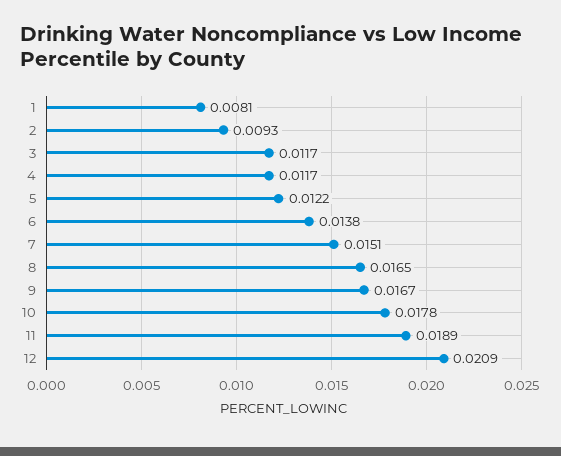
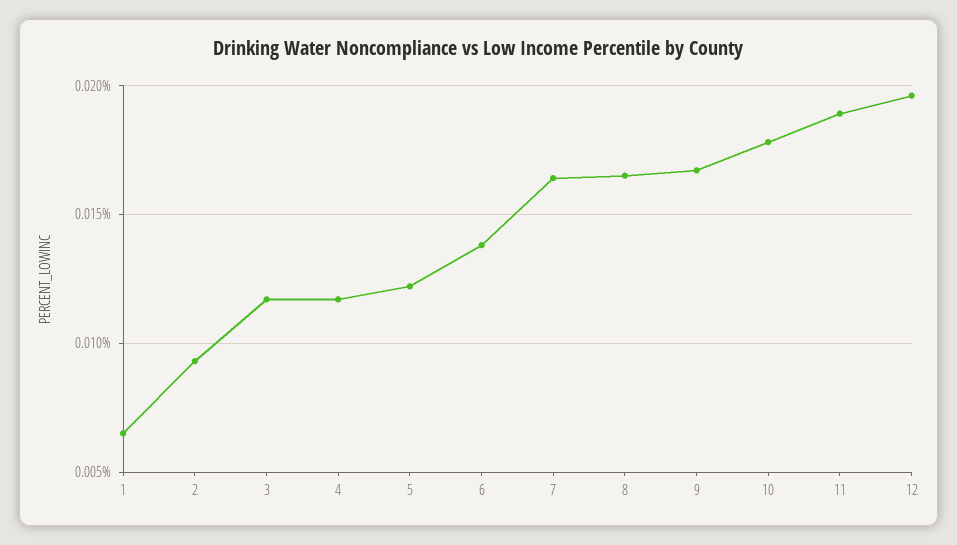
  {
-   "1": 0.0081,
+   "1": 0.0065,
    "2": 0.0093,
    "3": 0.0117,
    "4": 0.0117,
    "5": 0.0122,
    "6": 0.0138,
-   "7": 0.0151,
+   "7": 0.0165,
    "8": 0.0165,
    "9": 0.0167,
    "10": 0.0178,
    "11": 0.0189,
-   "12": 0.0209
+   "12": 0.0195
  }

